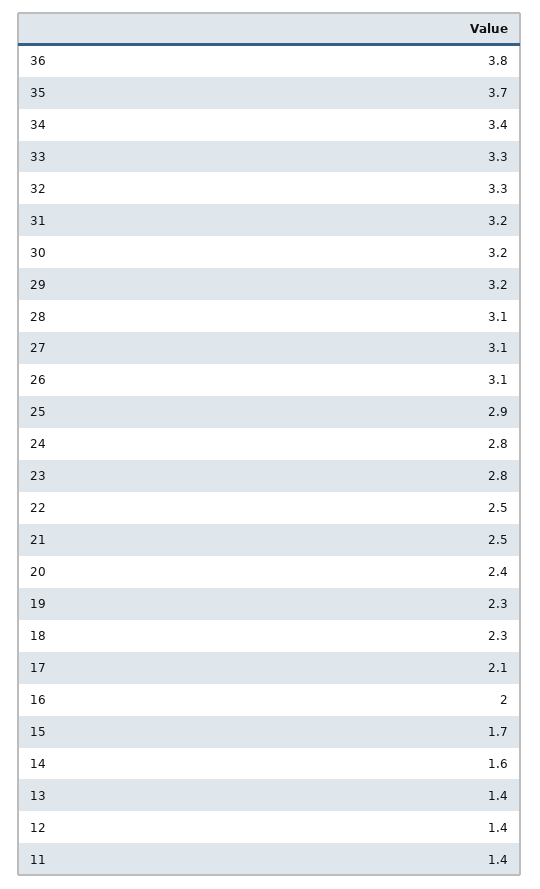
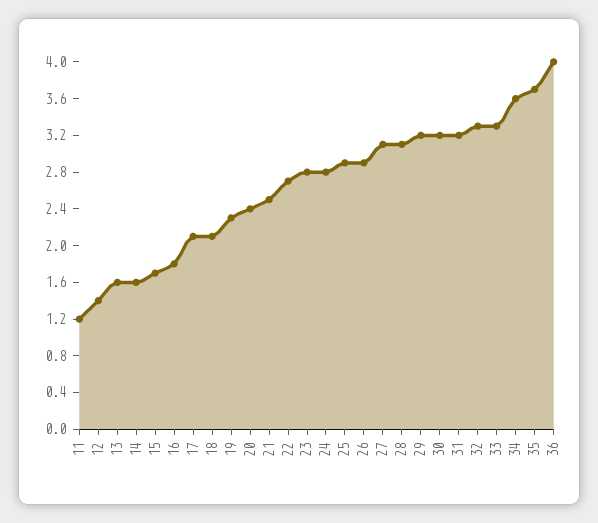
  {
-   "36": 3.8,
+   "36": 4,
    "35": 3.7,
-   "34": 3.4,
+   "34": 3.6,
    "33": 3.3,
    "32": 3.3,
    "31": 3.2,
    "30": 3.2,
    "29": 3.2,
    "28": 3.1,
    "27": 3.1,
-   "26": 3.1,
+   "26": 2.9,
    "25": 2.9,
    "24": 2.8,
    "23": 2.8,
-   "22": 2.5,
+   "22": 2.7,
    "21": 2.5,
    "20": 2.4,
    "19": 2.3,
-   "18": 2.3,
+   "18": 2.1,
    "17": 2.1,
-   "16": 2,
+   "16": 1.8,
    "15": 1.7,
    "14": 1.6,
-   "13": 1.4,
+   "13": 1.6,
    "12": 1.4,
-   "11": 1.4
+   "11": 1.2
  }

